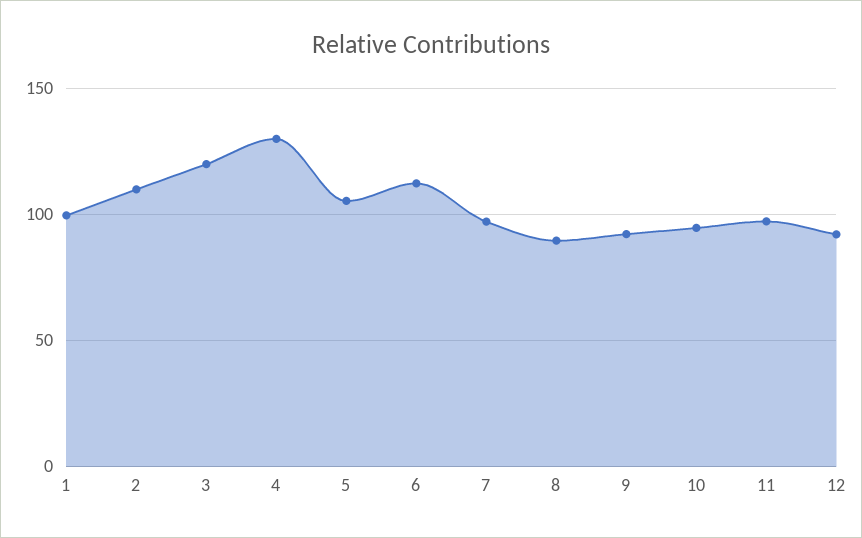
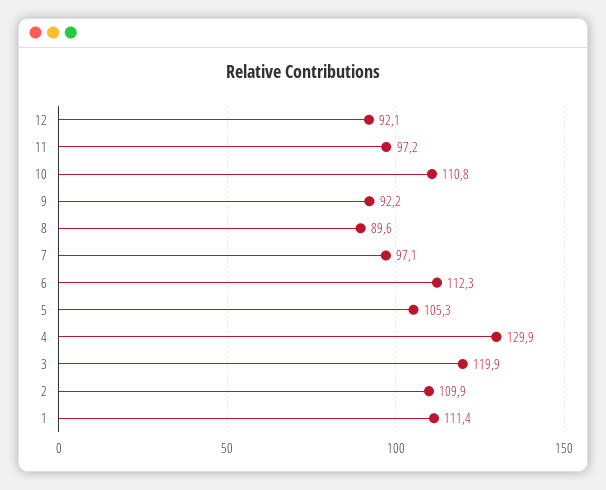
  {
-   "1": 100,
+   "1": 111.4,
    "2": 109.9,
    "3": 119.9,
    "4": 129.9,
    "5": 105.3,
    "6": 112.3,
    "7": 97.1,
    "8": 89.6,
    "9": 92.2,
-   "10": 95,
+   "10": 110.8,
    "11": 97.2,
    "12": 92.1
  }

